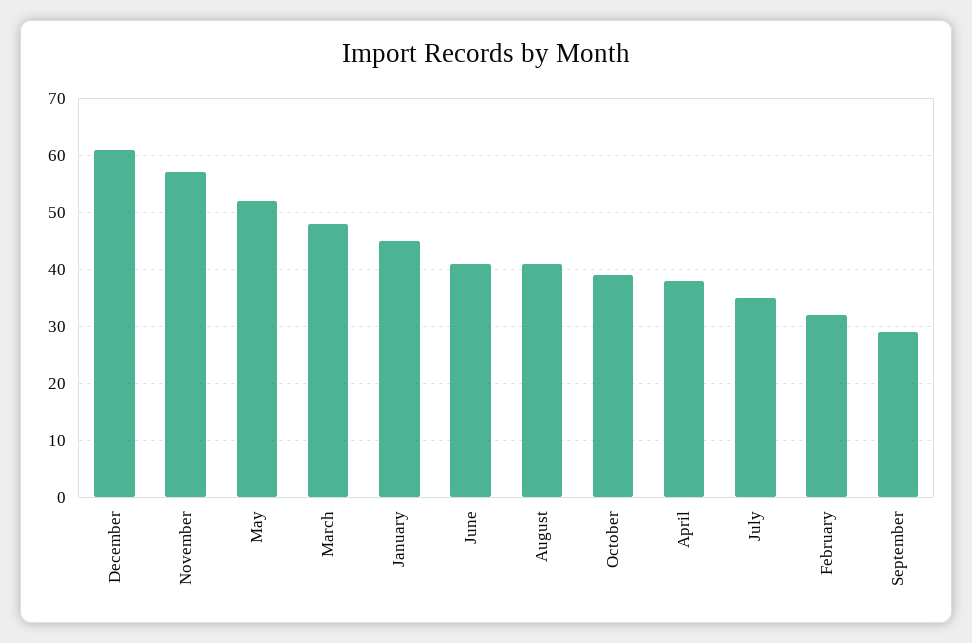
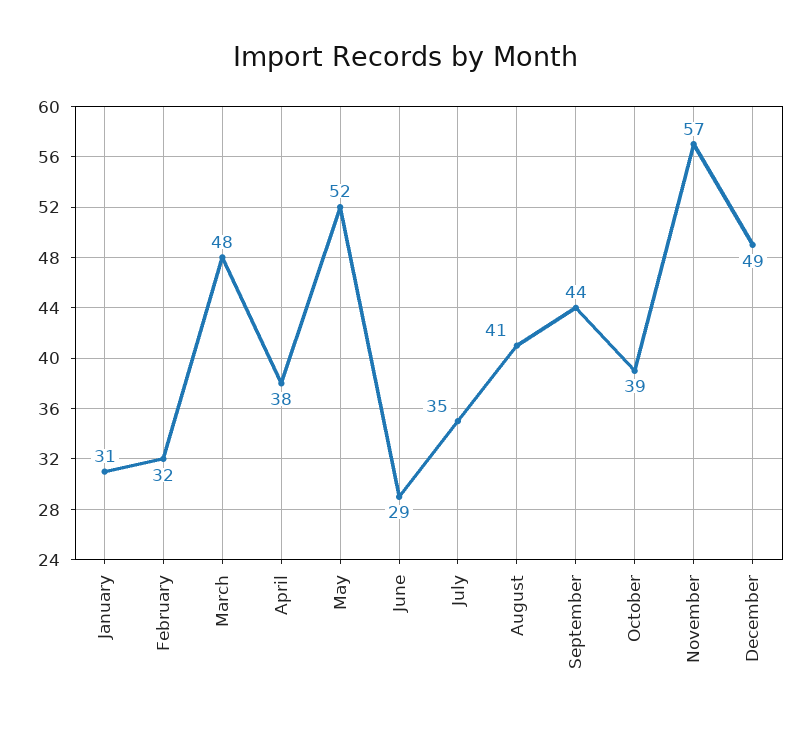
  {
-   "December": 60,
+   "December": 49,
    "November": 57,
    "May": 52,
    "March": 48,
-   "January": 45,
+   "January": 31,
-   "June": 40,
+   "June": 29,
    "August": 41,
    "October": 39,
    "April": 38,
    "July": 35,
    "February": 32,
-   "September": 30
+   "September": 44
  }

